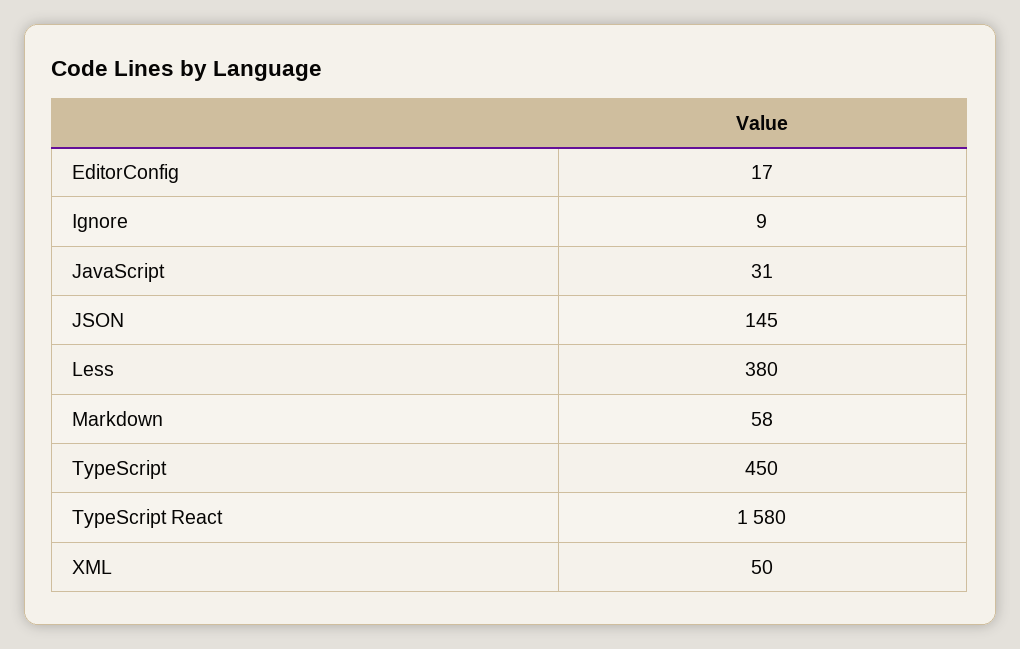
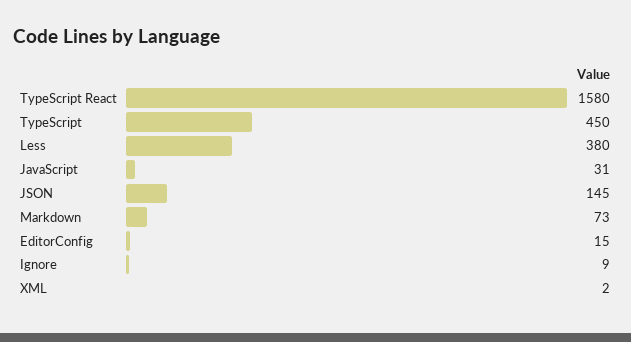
  {
-   "EditorConfig": 17,
+   "EditorConfig": 15,
    "Ignore": 9,
    "JavaScript": 31,
    "JSON": 145,
    "Less": 380,
-   "Markdown": 58,
+   "Markdown": 73,
    "TypeScript": 450,
    "TypeScript React": 1580,
-   "XML": 50
+   "XML": 2
  }

